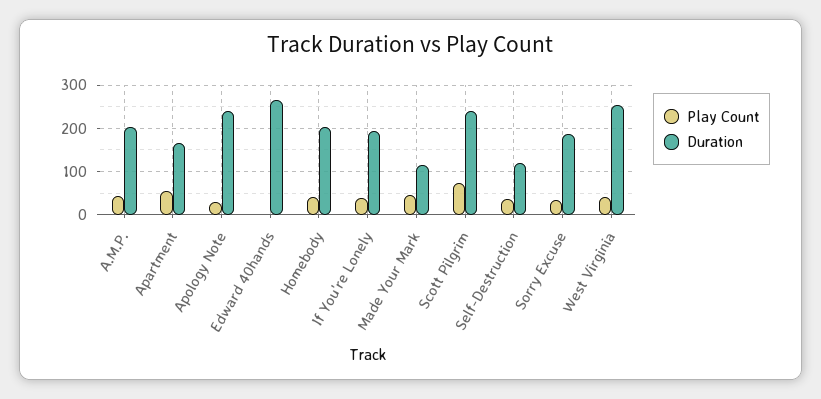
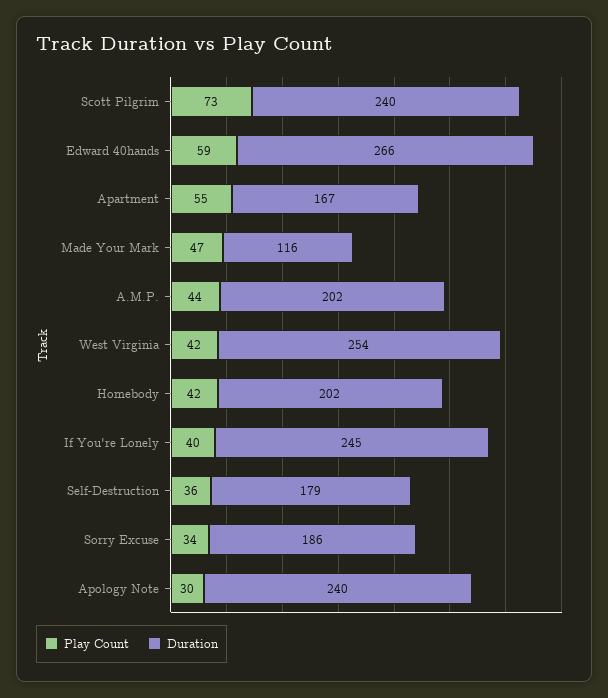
  {
    "Play Count": {
      "A.M.P.": 44,
      "Apartment": 55,
      "Apology Note": 30,
-     "Edward 40hands": 0,
+     "Edward 40hands": 59,
      "Homebody": 42,
      "If You're Lonely": 40,
      "Made Your Mark": 47,
      "Scott Pilgrim": 73,
      "Self-Destruction": 36,
      "Sorry Excuse": 34,
      "West Virginia": 42
    },
    "Duration": {
      "A.M.P.": 202,
      "Apartment": 167,
      "Apology Note": 240,
      "Edward 40hands": 266,
      "Homebody": 202,
-     "If You're Lonely": 200,
+     "If You're Lonely": 245,
      "Made Your Mark": 116,
      "Scott Pilgrim": 240,
-     "Self-Destruction": 120,
+     "Self-Destruction": 179,
      "Sorry Excuse": 186,
      "West Virginia": 254
    }
  }

